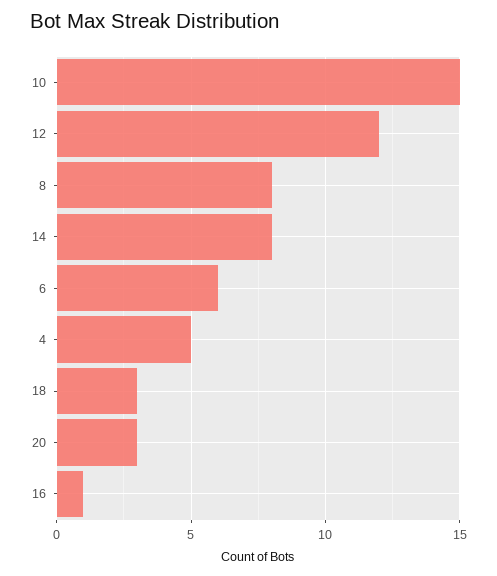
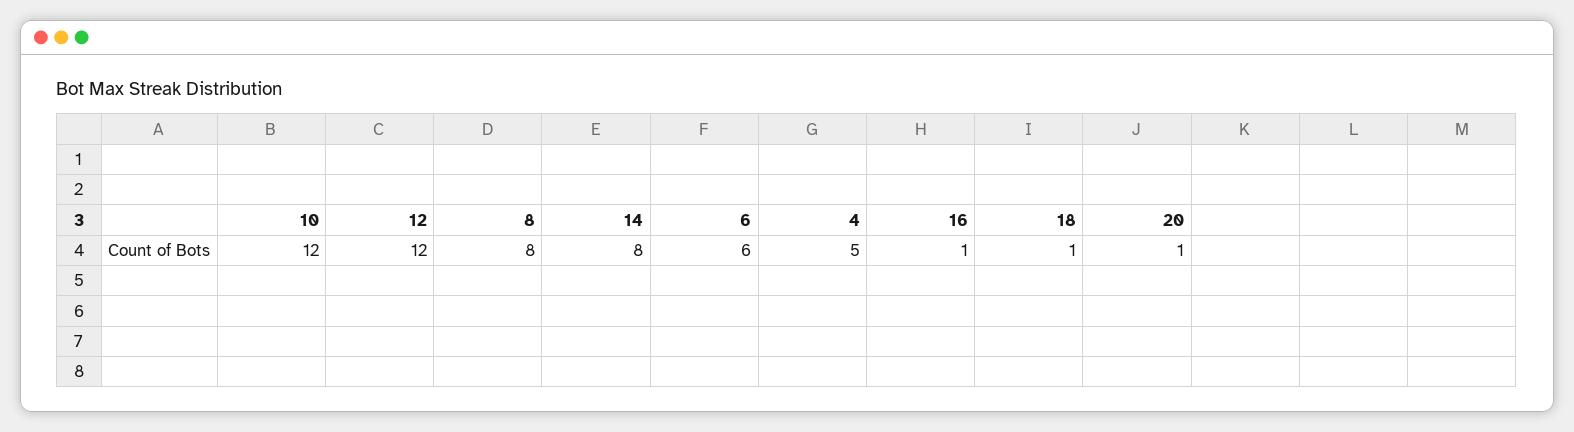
  {
-   "10": 15,
+   "10": 12,
    "12": 12,
    "8": 8,
    "14": 8,
    "6": 6,
    "4": 5,
-   "18": 3,
+   "18": 1,
-   "20": 3,
+   "20": 1,
    "16": 1
  }

